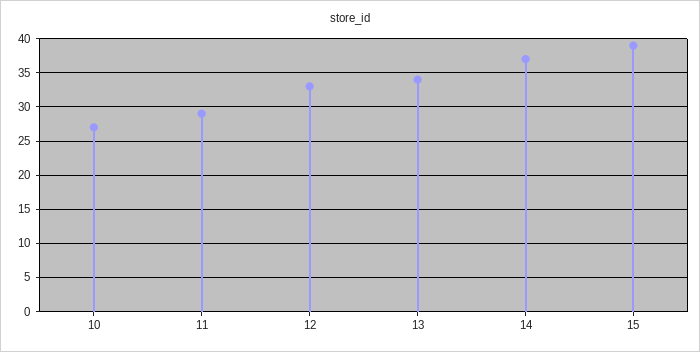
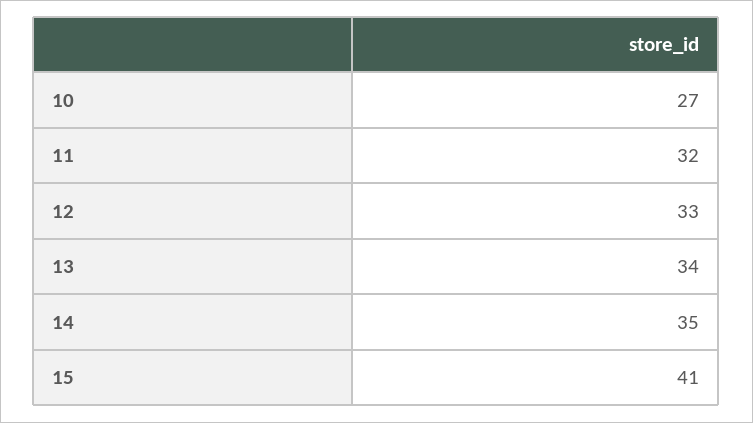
  {
    "10": 27,
-   "11": 29,
+   "11": 32,
    "12": 33,
    "13": 34,
-   "14": 37,
+   "14": 35,
-   "15": 39
+   "15": 41
  }

